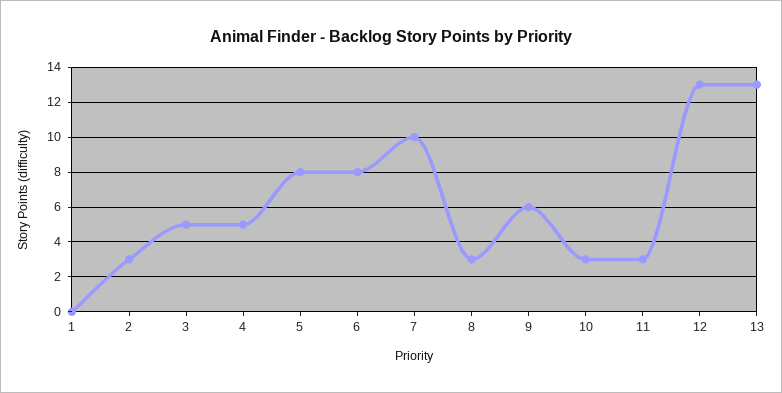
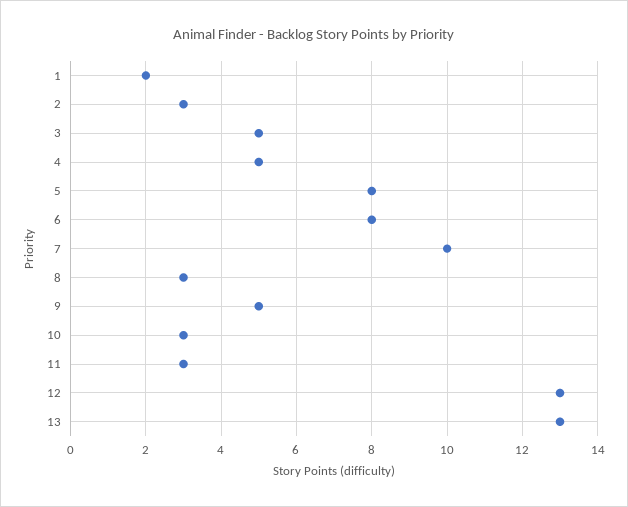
  {
-   "1": 0,
+   "1": 2,
    "2": 3,
    "3": 5,
    "4": 5,
    "5": 8,
    "6": 8,
    "7": 10,
    "8": 3,
-   "9": 6,
+   "9": 5,
    "10": 3,
    "11": 3,
    "12": 13,
    "13": 13
  }

